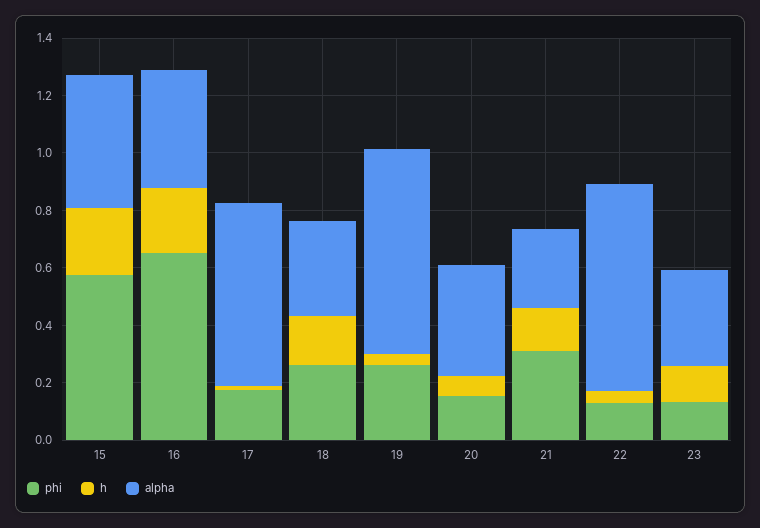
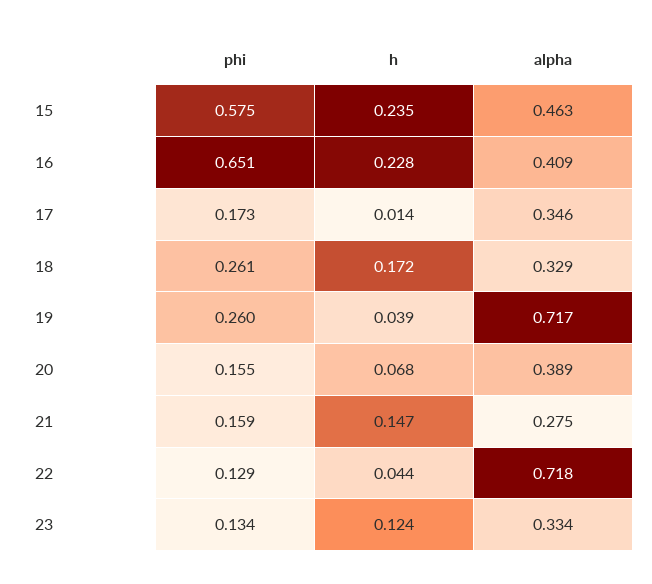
  {
    "phi": {
      "15": 0.575,
      "16": 0.651,
      "17": 0.173,
      "18": 0.261,
      "19": 0.26,
      "20": 0.155,
-     "21": 0.3,
+     "21": 0.159,
      "22": 0.129,
      "23": 0.134
    },
    "h": {
      "15": 0.235,
      "16": 0.228,
      "17": 0.014,
      "18": 0.172,
      "19": 0.039,
      "20": 0.068,
      "21": 0.147,
      "22": 0.044,
      "23": 0.124
    },
    "alpha": {
      "15": 0.463,
      "16": 0.409,
-     "17": 0.65,
+     "17": 0.346,
      "18": 0.329,
      "19": 0.717,
      "20": 0.389,
      "21": 0.275,
      "22": 0.718,
      "23": 0.334
    }
  }

